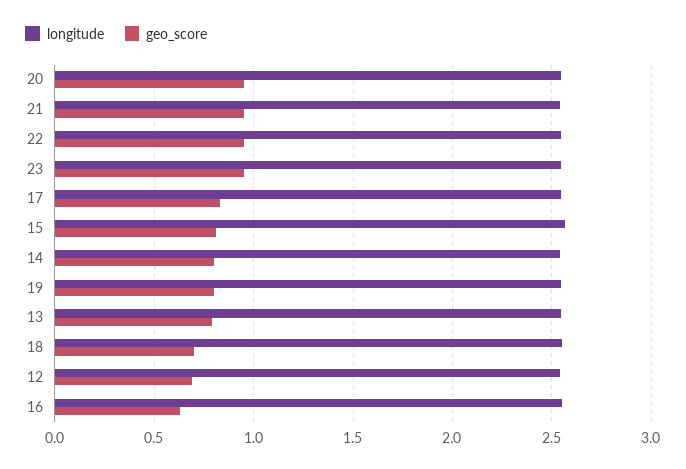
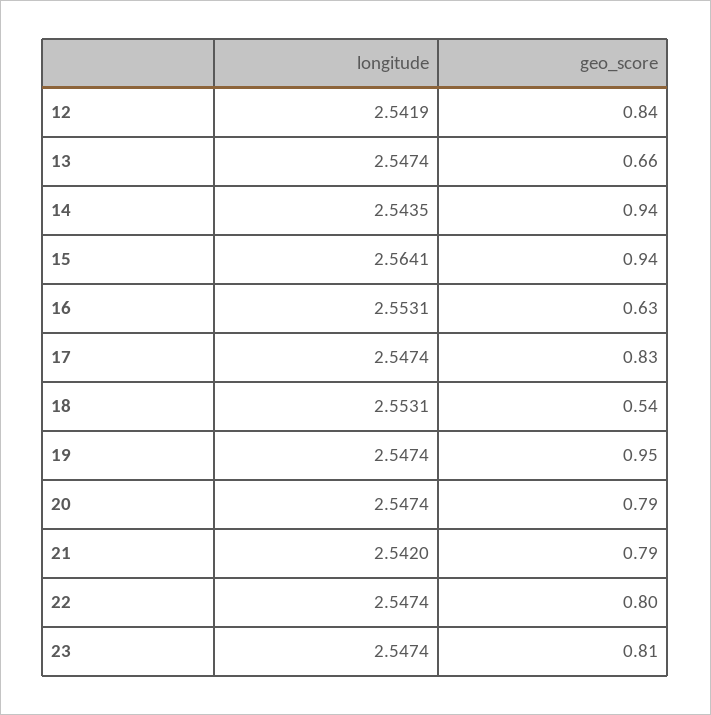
  {
    "longitude": {
      "20": 2.5474,
      "21": 2.542,
      "22": 2.5474,
      "23": 2.5474,
      "17": 2.5474,
      "15": 2.5641,
      "14": 2.5435,
      "19": 2.5474,
      "13": 2.5474,
      "18": 2.5531,
      "12": 2.5419,
      "16": 2.5531
    },
    "geo_score": {
-     "20": 0.95,
+     "20": 0.79,
-     "21": 0.95,
+     "21": 0.79,
-     "22": 0.95,
+     "22": 0.8,
-     "23": 0.95,
+     "23": 0.81,
      "17": 0.83,
-     "15": 0.8,
+     "15": 0.94,
-     "14": 0.8,
+     "14": 0.94,
-     "19": 0.8,
+     "19": 0.95,
-     "13": 0.8,
+     "13": 0.66,
-     "18": 0.7,
+     "18": 0.54,
-     "12": 0.7,
+     "12": 0.84,
      "16": 0.63
    }
  }

